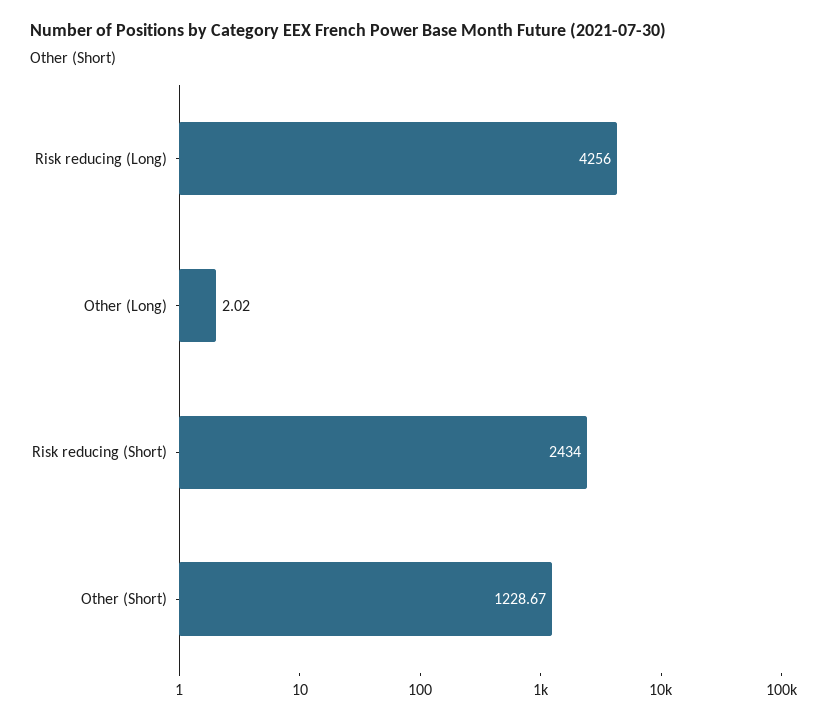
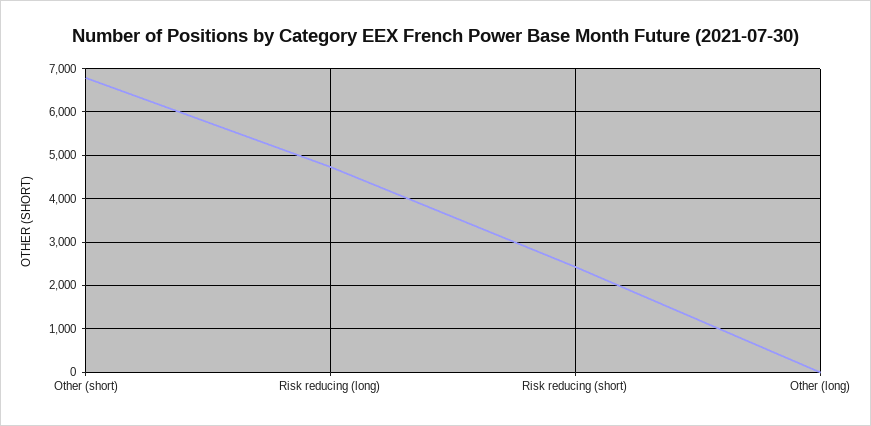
  {
-   "Risk reducing (Long)": 4256,
+   "Risk reducing (Long)": 4800,
    "Other (Long)": 2.02,
    "Risk reducing (Short)": 2434,
-   "Other (Short)": 1228.67
+   "Other (Short)": 6800
  }

